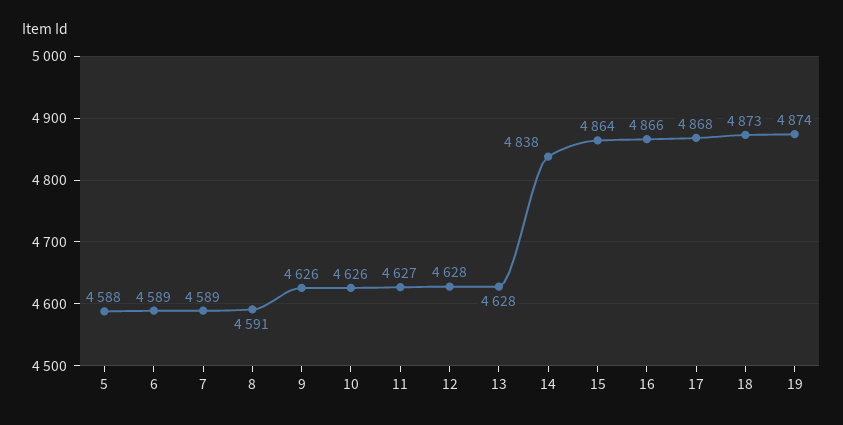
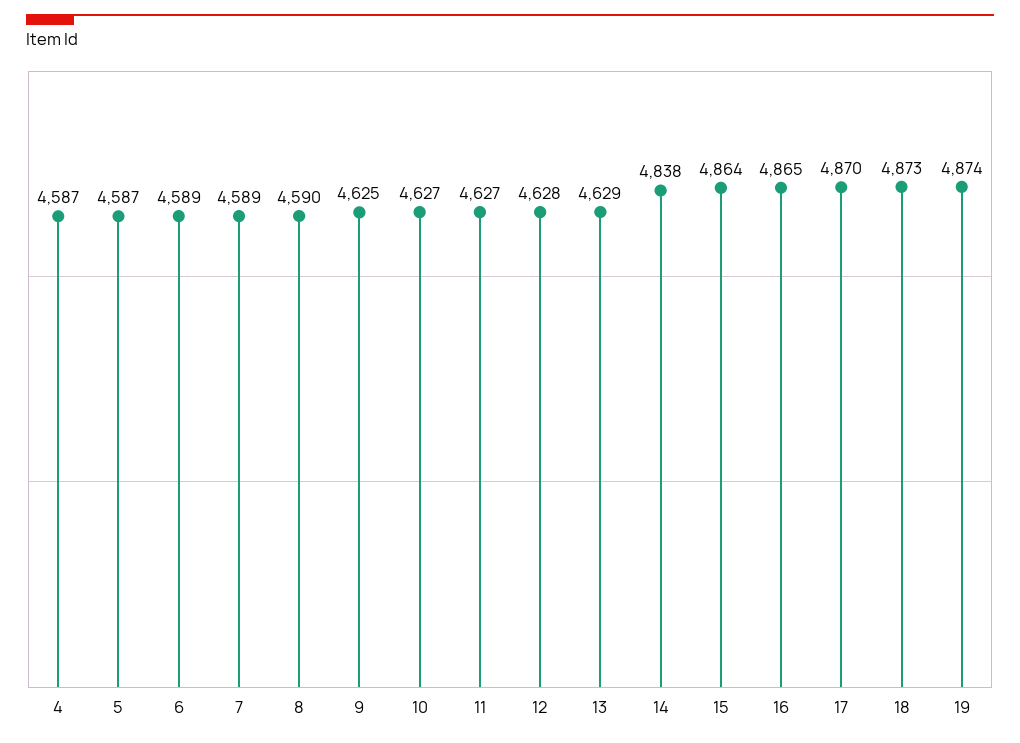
  {
-   "5": 4588,
+   "5": 4587,
    "6": 4589,
    "7": 4589,
-   "8": 4591,
+   "8": 4590,
-   "9": 4626,
+   "9": 4625,
-   "10": 4626,
+   "10": 4627,
    "11": 4627,
    "12": 4628,
-   "13": 4628,
+   "13": 4629,
    "14": 4838,
    "15": 4864,
-   "16": 4866,
+   "16": 4865,
-   "17": 4868,
+   "17": 4870,
    "18": 4873,
-   "19": 4874
+   "19": 4874,
+   "4": 4587
  }

